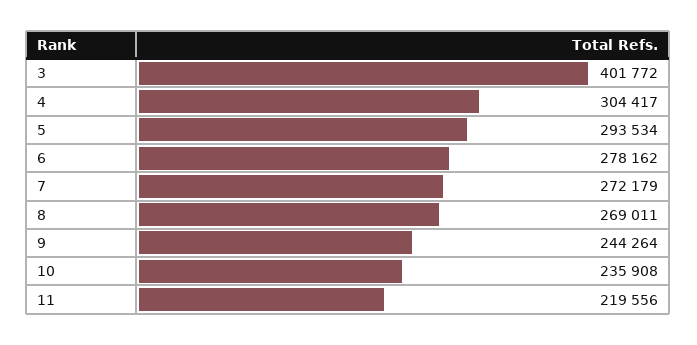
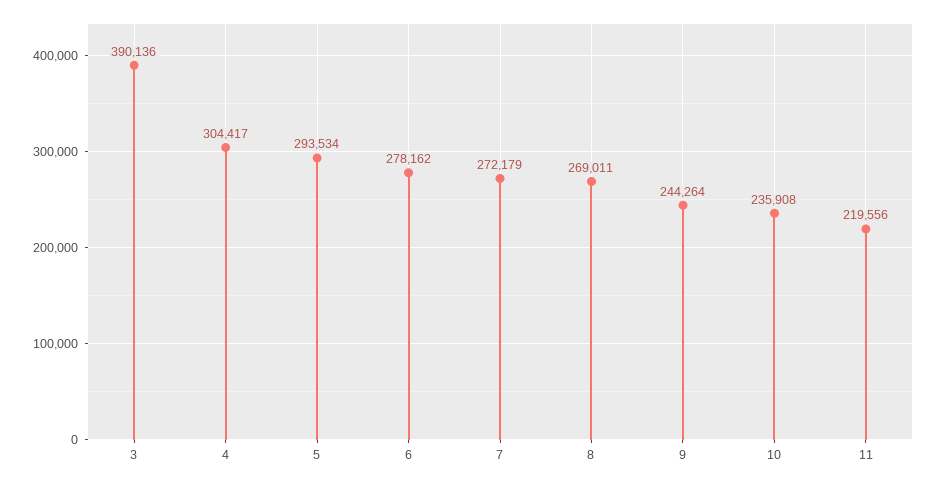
  {
-   "3": 401772,
+   "3": 390136,
    "4": 304417,
    "5": 293534,
    "6": 278162,
    "7": 272179,
    "8": 269011,
    "9": 244264,
    "10": 235908,
    "11": 219556
  }

